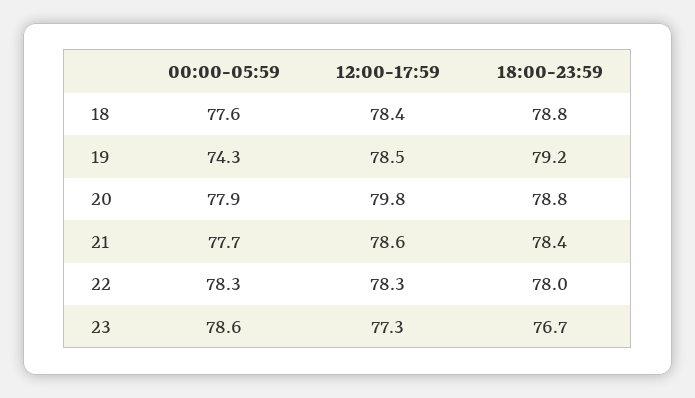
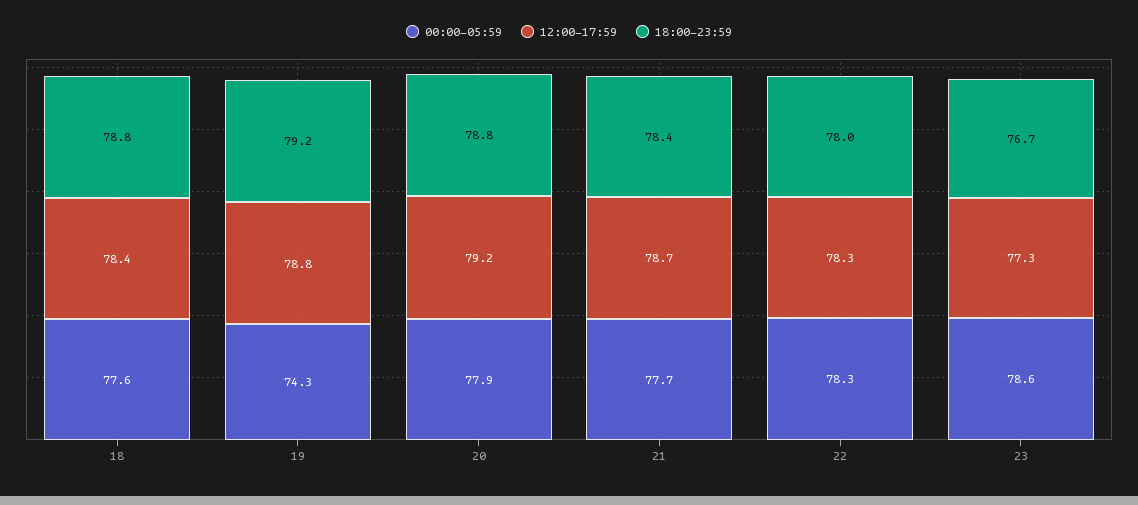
  {
    "00:00-05:59": {
      "18": 77.6,
      "19": 74.3,
      "20": 77.9,
      "21": 77.7,
      "22": 78.3,
      "23": 78.6
    },
    "12:00-17:59": {
      "18": 78.4,
-     "19": 78.5,
+     "19": 78.8,
-     "20": 79.8,
+     "20": 79.2,
-     "21": 78.6,
+     "21": 78.7,
      "22": 78.3,
      "23": 77.3
    },
    "18:00-23:59": {
      "18": 78.8,
      "19": 79.2,
      "20": 78.8,
      "21": 78.4,
      "22": 78,
      "23": 76.7
    }
  }

